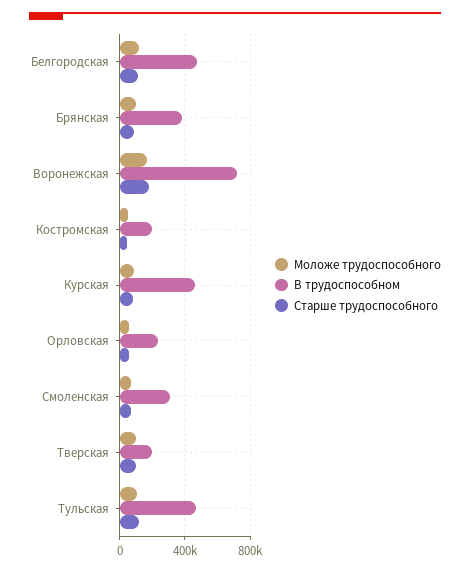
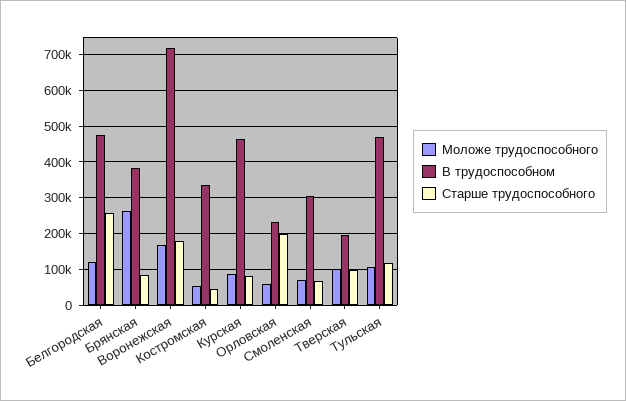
  {
    "Моложе трудоспособного": {
      "Белгородская": 120000,
-     "Брянская": 100000,
+     "Брянская": 260000,
      "Воронежская": 160000,
      "Костромская": 60000,
      "Курская": 80000,
      "Орловская": 60000,
      "Смоленская": 80000,
      "Тверская": 100000,
      "Тульская": 100000
    },
    "В трудоспособном": {
      "Белгородская": 480000,
      "Брянская": 380000,
      "Воронежская": 720000,
-     "Костромская": 200000,
+     "Костромская": 340000,
      "Курская": 460000,
      "Орловская": 240000,
      "Смоленская": 300000,
      "Тверская": 200000,
      "Тульская": 460000
    },
    "Старше трудоспособного": {
-     "Белгородская": 100000,
+     "Белгородская": 260000,
      "Брянская": 80000,
      "Воронежская": 180000,
      "Костромская": 40000,
      "Курская": 80000,
-     "Орловская": 50000,
+     "Орловская": 200000,
      "Смоленская": 60000,
      "Тверская": 100000,
      "Тульская": 120000
    }
  }

